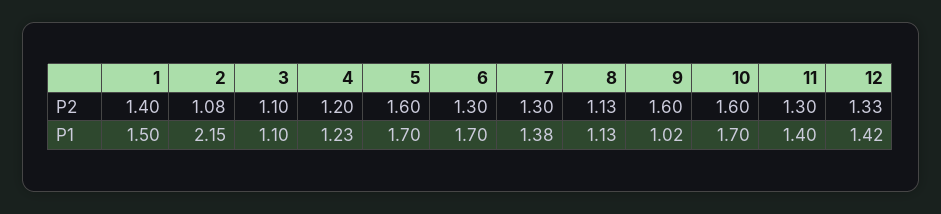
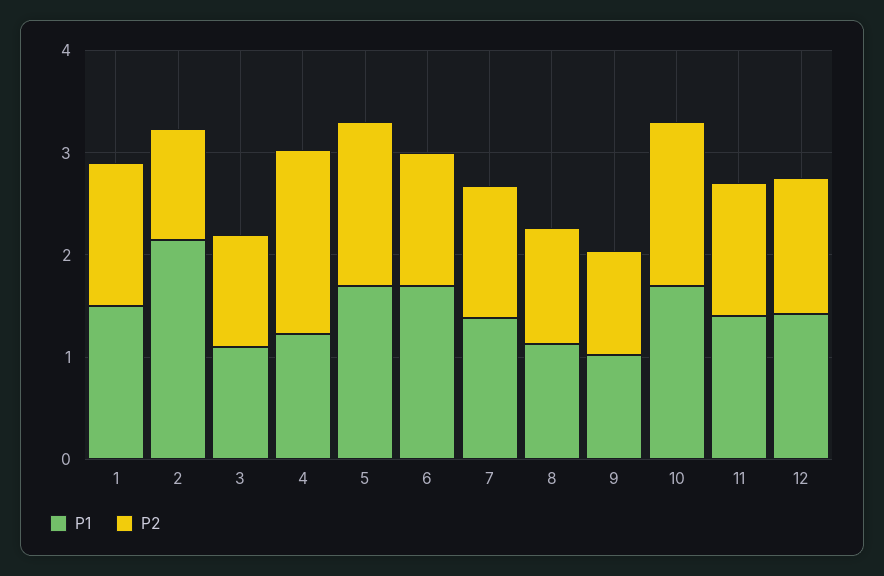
  {
    "P2": {
      "1": 1.4,
      "2": 1.08,
      "3": 1.1,
-     "4": 1.2,
+     "4": 1.8,
      "5": 1.6,
      "6": 1.3,
      "7": 1.3,
      "8": 1.13,
-     "9": 1.6,
+     "9": 1,
      "10": 1.6,
      "11": 1.3,
      "12": 1.33
    },
    "P1": {
      "1": 1.5,
      "2": 2.15,
      "3": 1.1,
      "4": 1.23,
      "5": 1.7,
      "6": 1.7,
      "7": 1.38,
      "8": 1.13,
      "9": 1.02,
      "10": 1.7,
      "11": 1.4,
      "12": 1.42
    }
  }

